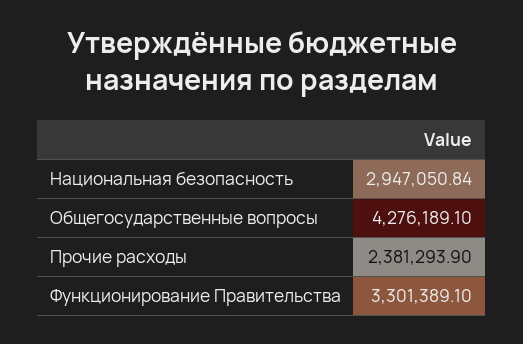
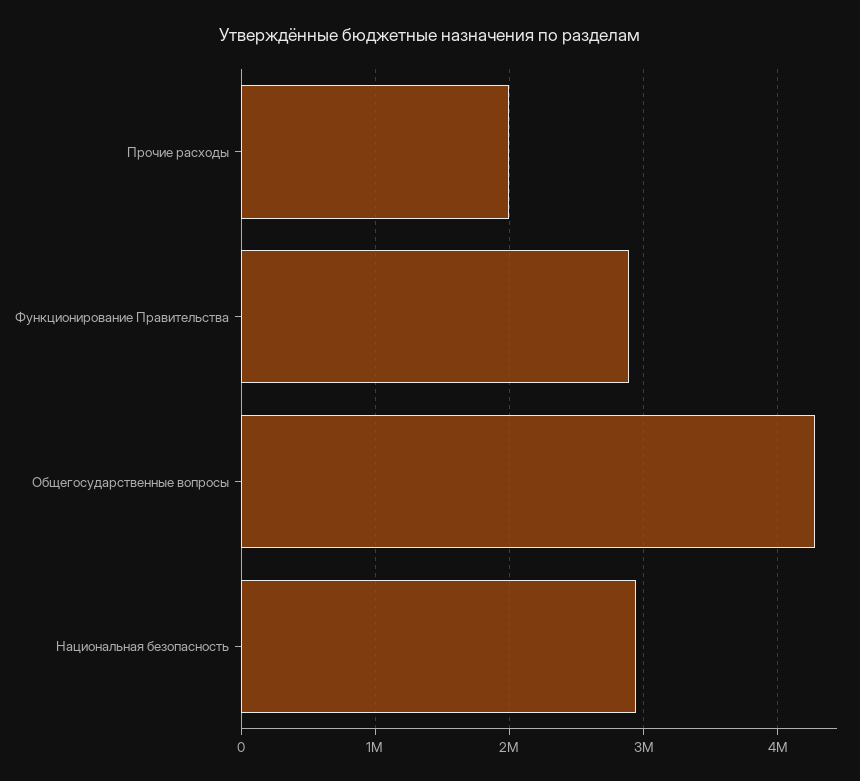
  {
    "Национальная безопасность": 2947050.84,
    "Общегосударственные вопросы": 4276189.1,
-   "Прочие расходы": 2381293.9,
+   "Прочие расходы": 2000000,
-   "Функционирование Правительства": 3301389.1
+   "Функционирование Правительства": 2900000
  }

